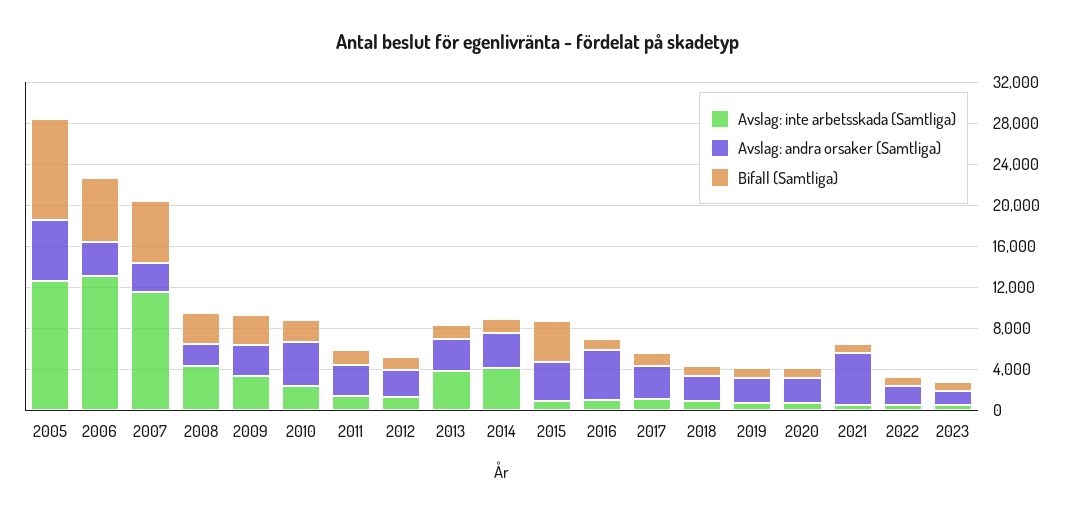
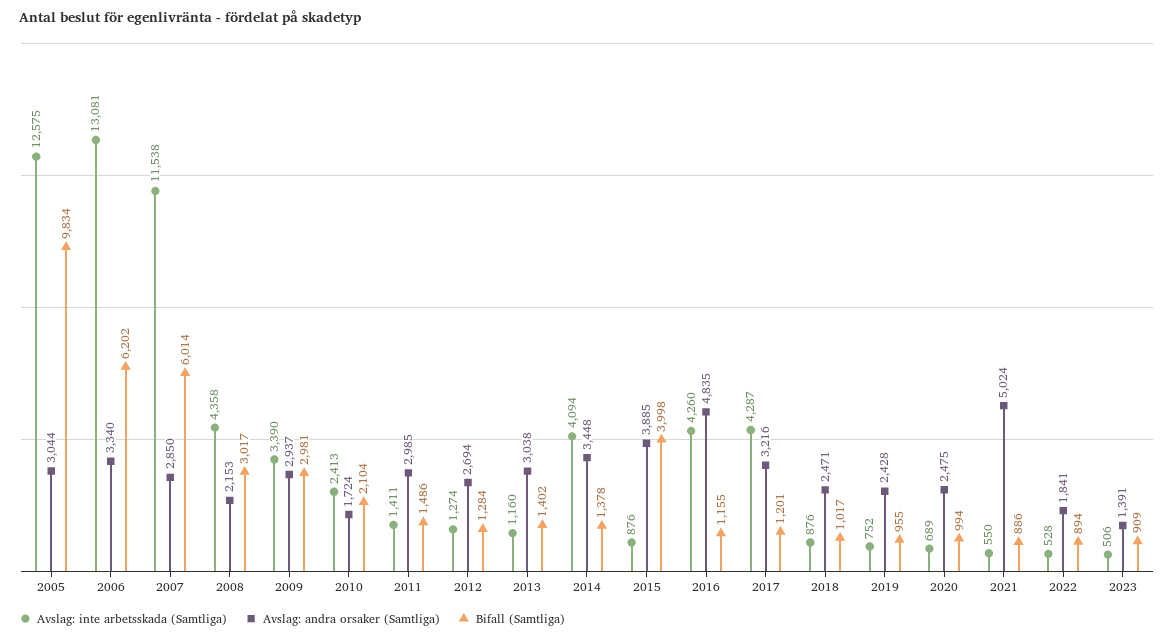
  {
    "Avslag: inte arbetsskada (Samtliga)": {
      "2005": 12575,
      "2006": 13081,
      "2007": 11538,
      "2008": 4358,
      "2009": 3390,
      "2010": 2413,
      "2011": 1411,
      "2012": 1274,
-     "2013": 4000,
+     "2013": 1160,
      "2014": 4094,
      "2015": 876,
-     "2016": 1000,
+     "2016": 4260,
-     "2017": 1000,
+     "2017": 4287,
      "2018": 876,
      "2019": 752,
      "2020": 689,
      "2021": 550,
      "2022": 528,
      "2023": 506
    },
    "Avslag: andra orsaker (Samtliga)": {
-     "2005": 6000,
+     "2005": 3044,
      "2006": 3340,
      "2007": 2850,
      "2008": 2153,
      "2009": 2937,
-     "2010": 4000,
+     "2010": 1724,
      "2011": 2985,
      "2012": 2694,
      "2013": 3038,
      "2014": 3448,
      "2015": 3885,
      "2016": 4835,
      "2017": 3216,
      "2018": 2471,
      "2019": 2428,
      "2020": 2475,
      "2021": 5024,
      "2022": 1841,
      "2023": 1391
    },
    "Bifall (Samtliga)": {
      "2005": 9834,
      "2006": 6202,
      "2007": 6014,
      "2008": 3017,
      "2009": 2981,
      "2010": 2104,
      "2011": 1486,
      "2012": 1284,
      "2013": 1402,
      "2014": 1378,
      "2015": 3998,
      "2016": 1155,
      "2017": 1201,
      "2018": 1017,
      "2019": 955,
      "2020": 994,
      "2021": 886,
      "2022": 894,
      "2023": 909
    }
  }

